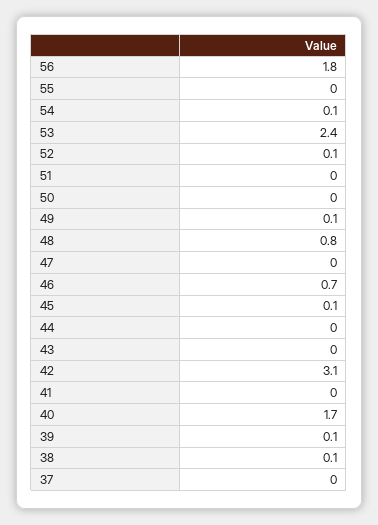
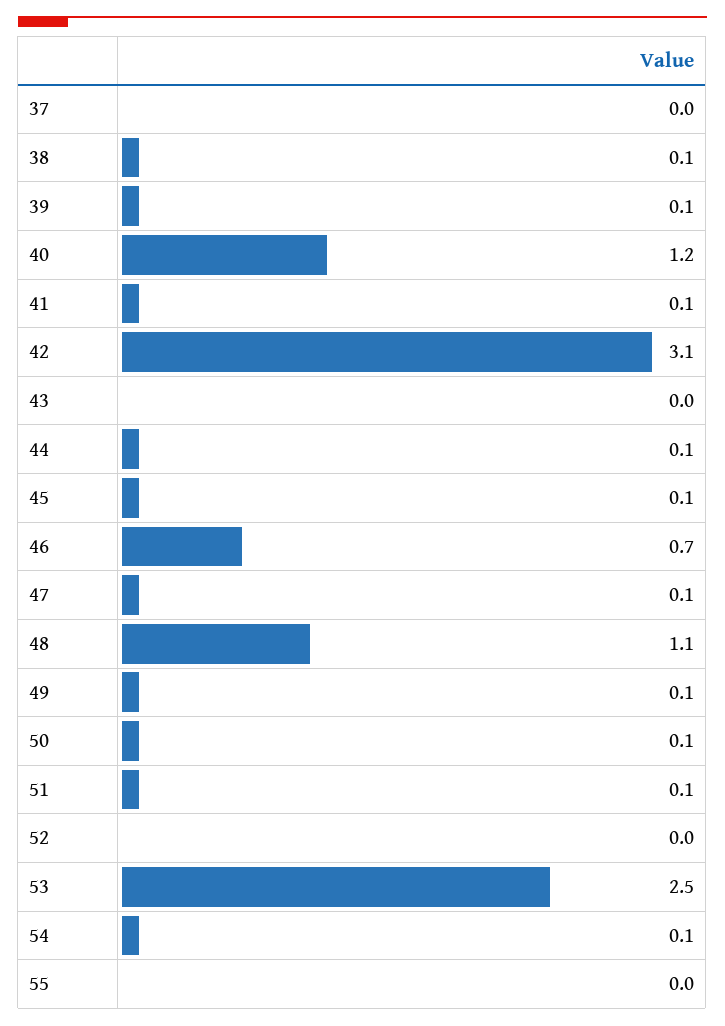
  {
-   "56": 1.8,
    "55": 0,
    "54": 0.1,
-   "53": 2.4,
+   "53": 2.5,
-   "52": 0.1,
+   "52": 0,
-   "51": 0,
+   "51": 0.1,
-   "50": 0,
+   "50": 0.1,
    "49": 0.1,
-   "48": 0.8,
+   "48": 1.1,
-   "47": 0,
+   "47": 0.1,
    "46": 0.7,
    "45": 0.1,
-   "44": 0,
+   "44": 0.1,
    "43": 0,
    "42": 3.1,
-   "41": 0,
+   "41": 0.1,
-   "40": 1.7,
+   "40": 1.2,
    "39": 0.1,
    "38": 0.1,
    "37": 0
  }

